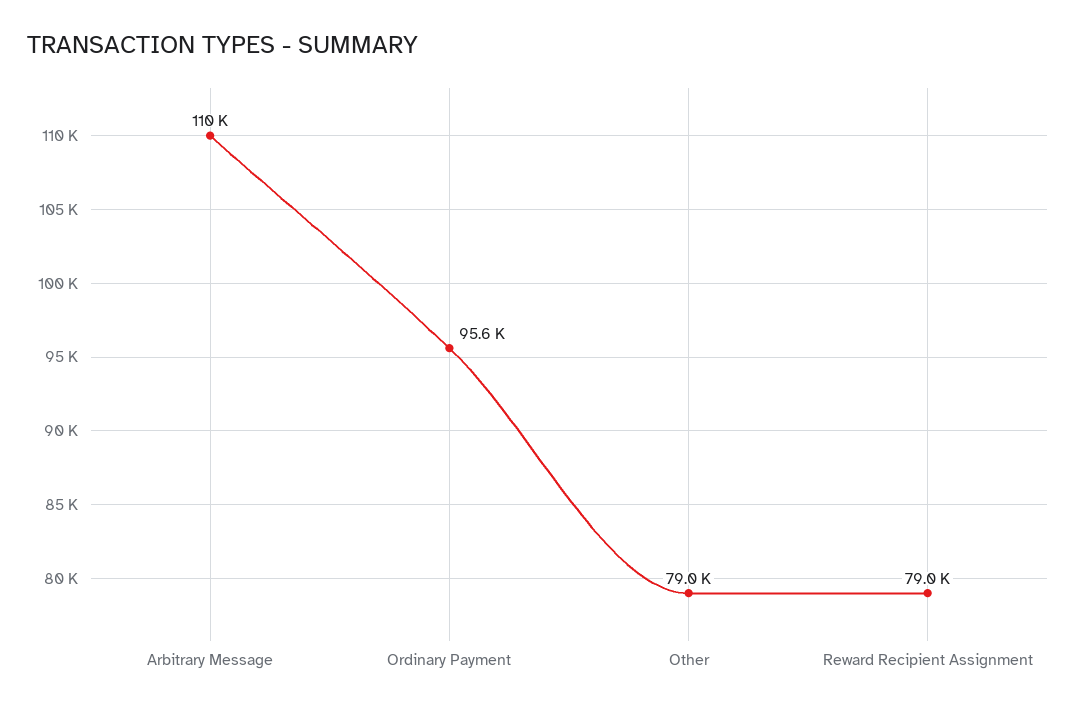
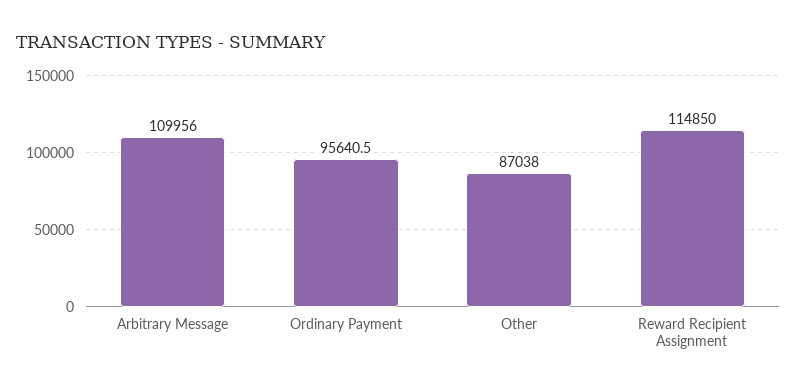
  {
    "Arbitrary Message": 109956,
    "Ordinary Payment": 95640.5,
-   "Other": 79000,
+   "Other": 87038,
-   "Reward Recipient Assignment": 79000
+   "Reward Recipient Assignment": 114850
  }

